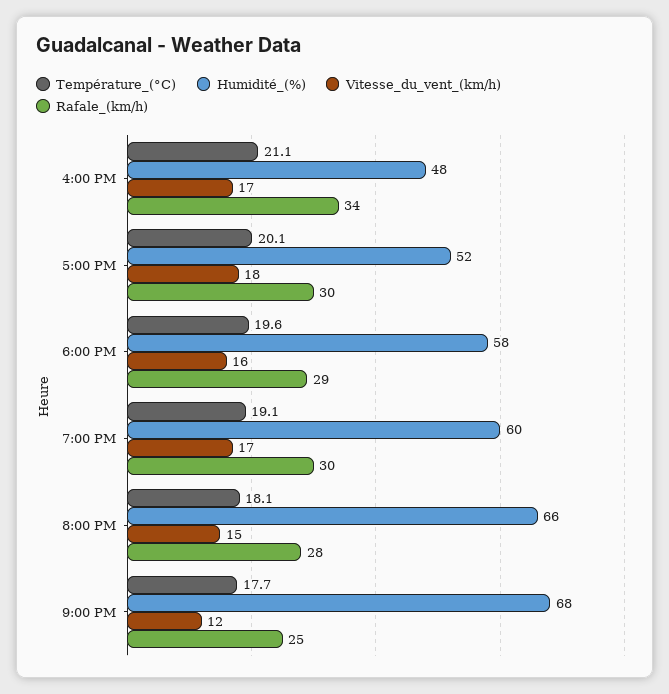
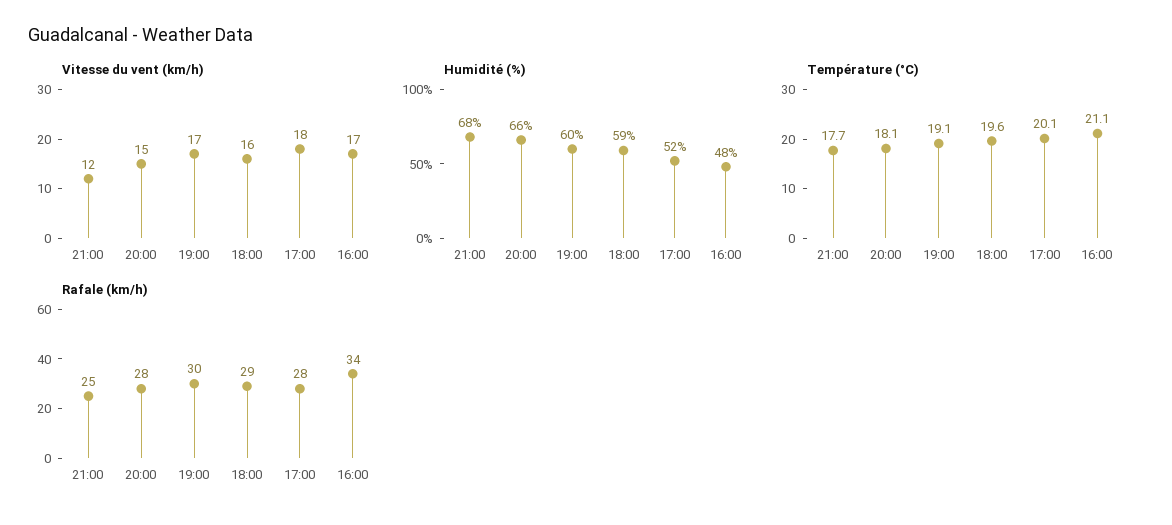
  {
    "Température_(°C)": {
      "4:00 PM": 21.1,
      "5:00 PM": 20.1,
      "6:00 PM": 19.6,
      "7:00 PM": 19.1,
      "8:00 PM": 18.1,
      "9:00 PM": 17.7
    },
    "Humidité_(%)": {
      "4:00 PM": 48,
      "5:00 PM": 52,
-     "6:00 PM": 58,
+     "6:00 PM": 59,
      "7:00 PM": 60,
      "8:00 PM": 66,
      "9:00 PM": 68
    },
    "Vitesse_du_vent_(km/h)": {
      "4:00 PM": 17,
      "5:00 PM": 18,
      "6:00 PM": 16,
      "7:00 PM": 17,
      "8:00 PM": 15,
      "9:00 PM": 12
    },
    "Rafale_(km/h)": {
      "4:00 PM": 34,
-     "5:00 PM": 30,
+     "5:00 PM": 28,
      "6:00 PM": 29,
      "7:00 PM": 30,
      "8:00 PM": 28,
      "9:00 PM": 25
    }
  }

